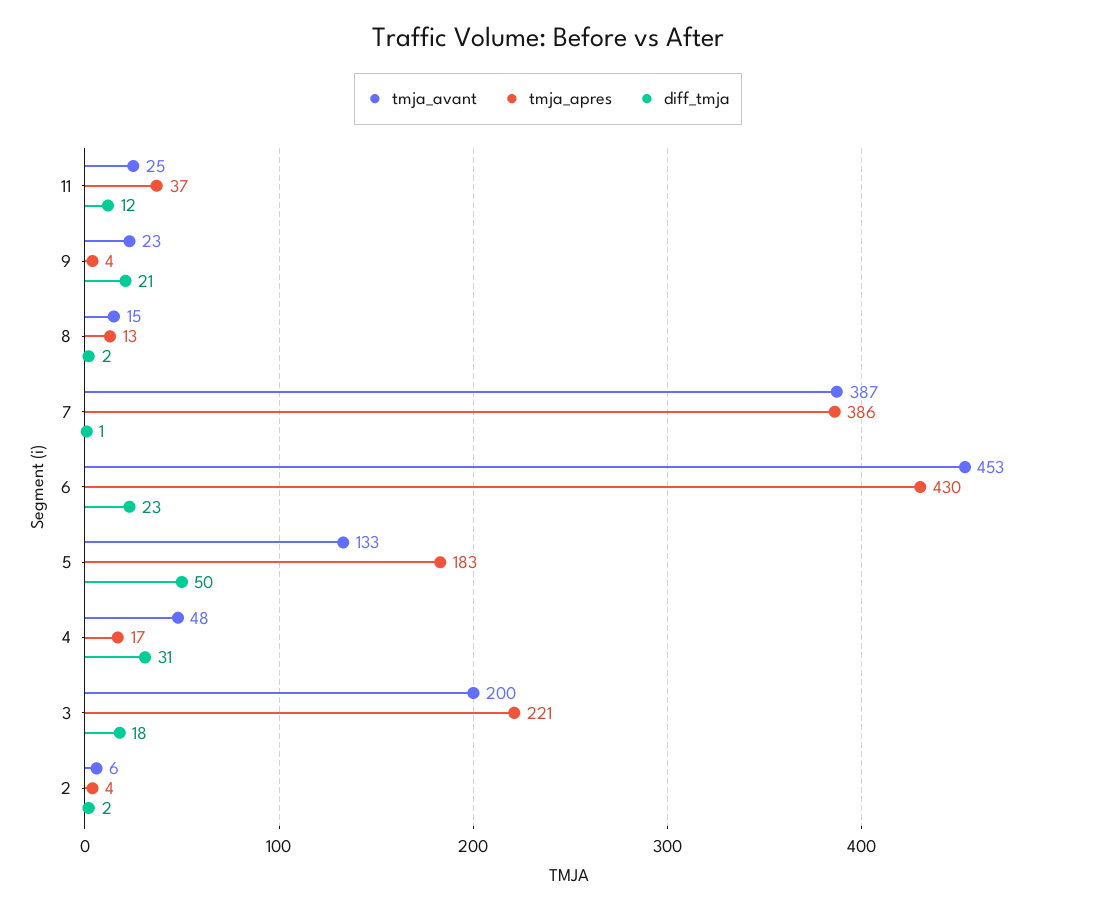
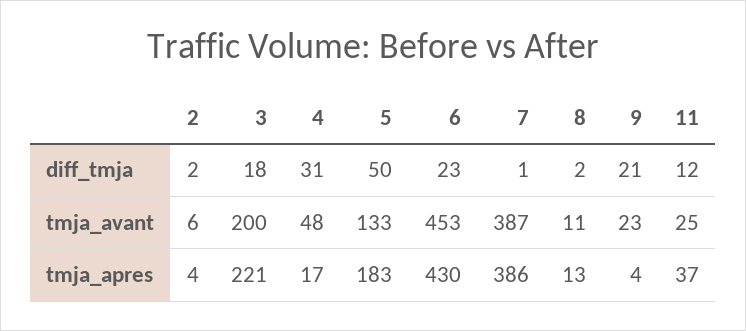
  {
    "tmja_avant": {
      "11": 25,
      "9": 23,
-     "8": 15,
+     "8": 11,
      "7": 387,
      "6": 453,
      "5": 133,
      "4": 48,
      "3": 200,
      "2": 6
    },
    "tmja_apres": {
      "11": 37,
      "9": 4,
      "8": 13,
      "7": 386,
      "6": 430,
      "5": 183,
      "4": 17,
      "3": 221,
      "2": 4
    },
    "diff_tmja": {
      "11": 12,
      "9": 21,
      "8": 2,
      "7": 1,
      "6": 23,
      "5": 50,
      "4": 31,
      "3": 18,
      "2": 2
    }
  }

